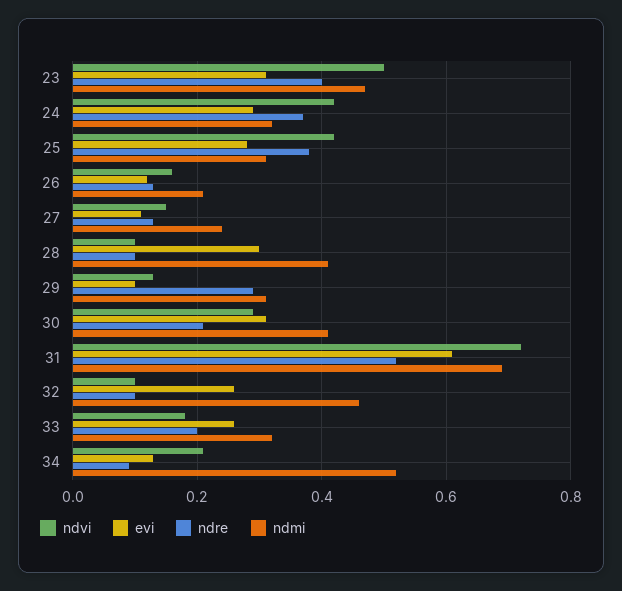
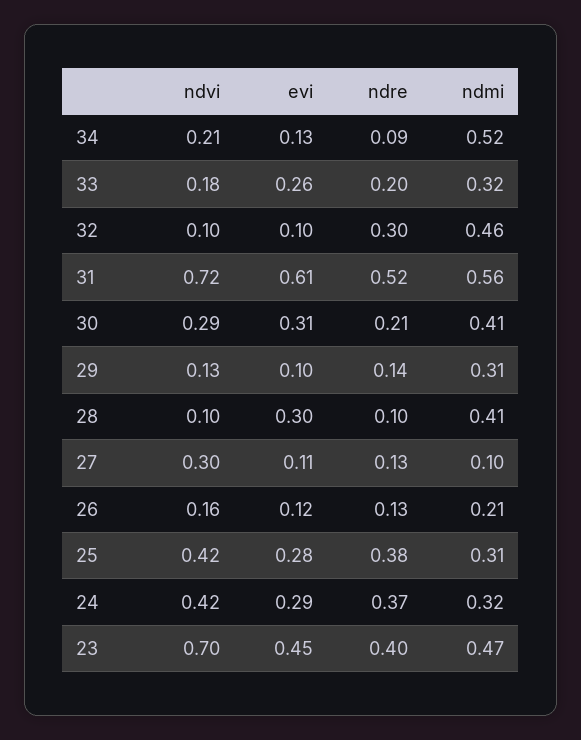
  {
    "ndvi": {
-     "23": 0.5,
+     "23": 0.7,
      "24": 0.42,
      "25": 0.42,
      "26": 0.16,
-     "27": 0.15,
+     "27": 0.3,
      "28": 0.1,
      "29": 0.13,
      "30": 0.29,
      "31": 0.72,
      "32": 0.1,
      "33": 0.18,
      "34": 0.21
    },
    "evi": {
-     "23": 0.3,
+     "23": 0.45,
      "24": 0.29,
      "25": 0.28,
      "26": 0.12,
      "27": 0.11,
      "28": 0.3,
      "29": 0.1,
      "30": 0.31,
      "31": 0.61,
-     "32": 0.25,
+     "32": 0.1,
      "33": 0.26,
      "34": 0.13
    },
    "ndre": {
      "23": 0.4,
      "24": 0.37,
      "25": 0.38,
      "26": 0.13,
      "27": 0.13,
      "28": 0.1,
-     "29": 0.3,
+     "29": 0.14,
      "30": 0.21,
      "31": 0.52,
-     "32": 0.1,
+     "32": 0.3,
      "33": 0.2,
      "34": 0.09
    },
    "ndmi": {
      "23": 0.47,
      "24": 0.32,
      "25": 0.31,
      "26": 0.21,
-     "27": 0.25,
+     "27": 0.1,
      "28": 0.41,
      "29": 0.31,
      "30": 0.41,
-     "31": 0.7,
+     "31": 0.56,
      "32": 0.46,
      "33": 0.32,
      "34": 0.52
    }
  }

